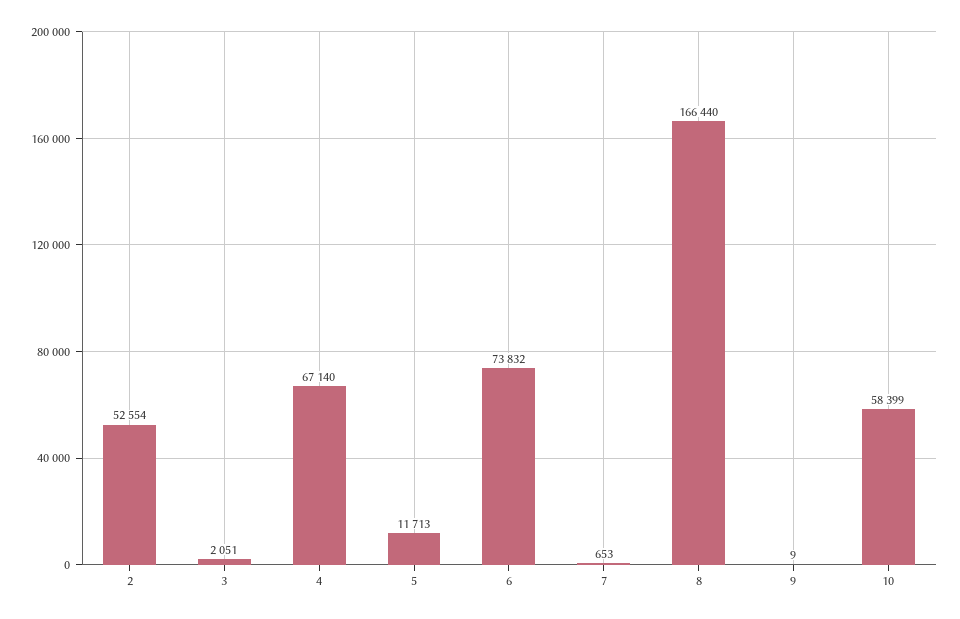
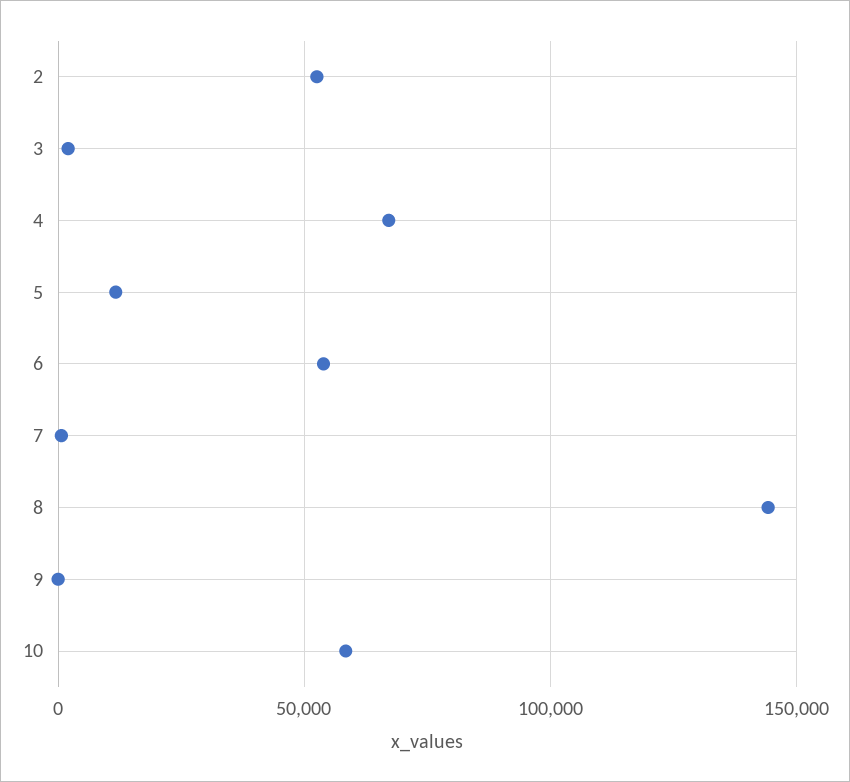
  {
    "2": 52554,
    "3": 2051,
    "4": 67140,
    "5": 11713,
-   "6": 73832,
+   "6": 55000,
    "7": 653,
-   "8": 166440,
+   "8": 145000,
    "9": 9,
    "10": 58399
  }

